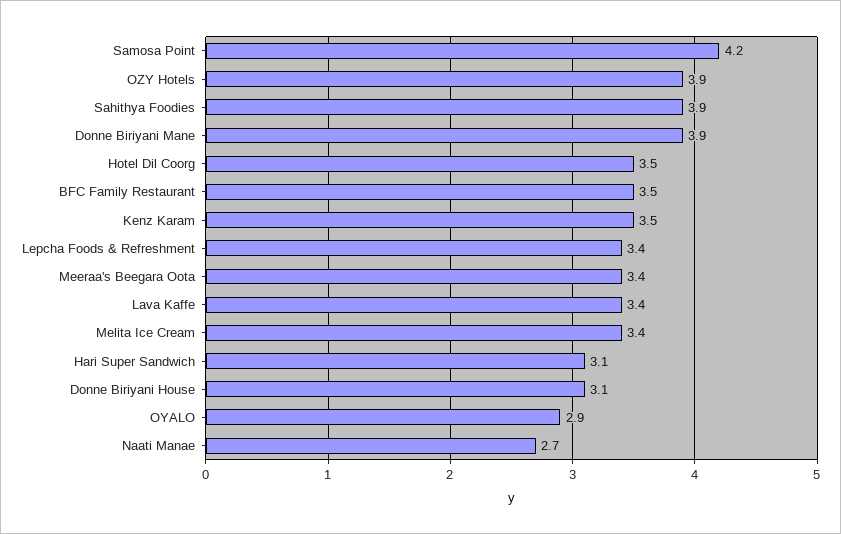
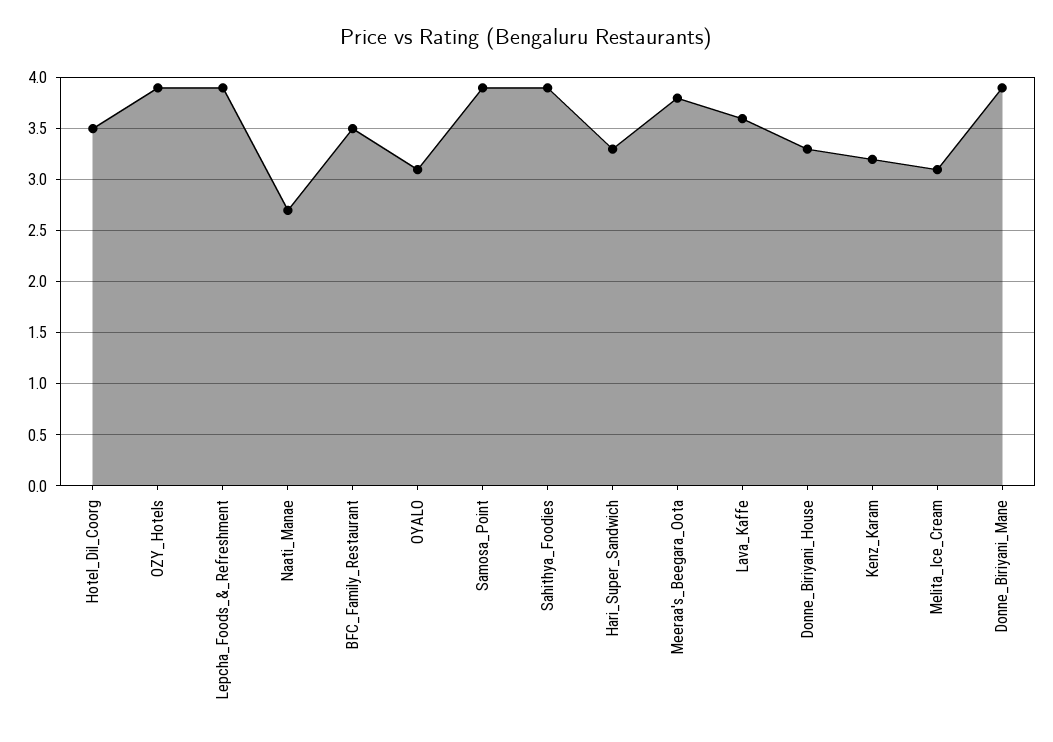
  {
-   "Samosa Point": 4.2,
+   "Samosa Point": 3.9,
    "OZY Hotels": 3.9,
    "Sahithya Foodies": 3.9,
    "Donne Biriyani Mane": 3.9,
    "Hotel Dil Coorg": 3.5,
    "BFC Family Restaurant": 3.5,
-   "Kenz Karam": 3.5,
+   "Kenz Karam": 3.2,
-   "Lepcha Foods & Refreshment": 3.4,
+   "Lepcha Foods & Refreshment": 3.9,
-   "Meeraa's Beegara Oota": 3.4,
+   "Meeraa's Beegara Oota": 3.8,
-   "Lava Kaffe": 3.4,
+   "Lava Kaffe": 3.6,
-   "Melita Ice Cream": 3.4,
+   "Melita Ice Cream": 3.1,
-   "Hari Super Sandwich": 3.1,
+   "Hari Super Sandwich": 3.3,
-   "Donne Biriyani House": 3.1,
+   "Donne Biriyani House": 3.3,
-   "OYALO": 2.9,
+   "OYALO": 3.1,
    "Naati Manae": 2.7
  }

